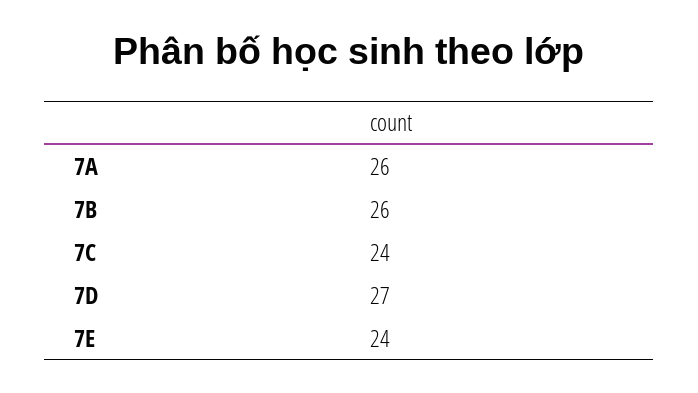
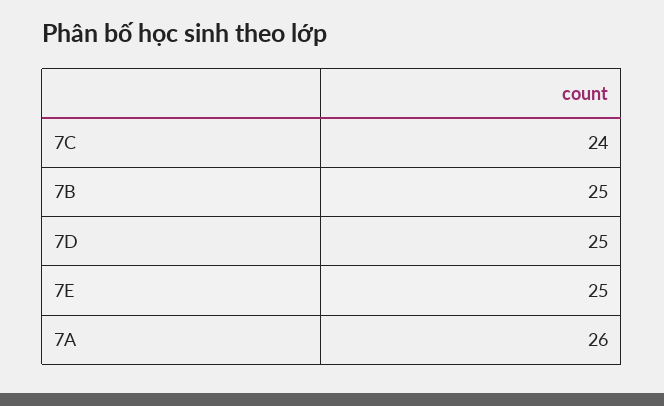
  {
    "7A": 26,
-   "7B": 26,
+   "7B": 25,
    "7C": 24,
-   "7D": 27,
+   "7D": 25,
-   "7E": 24
+   "7E": 25
  }

